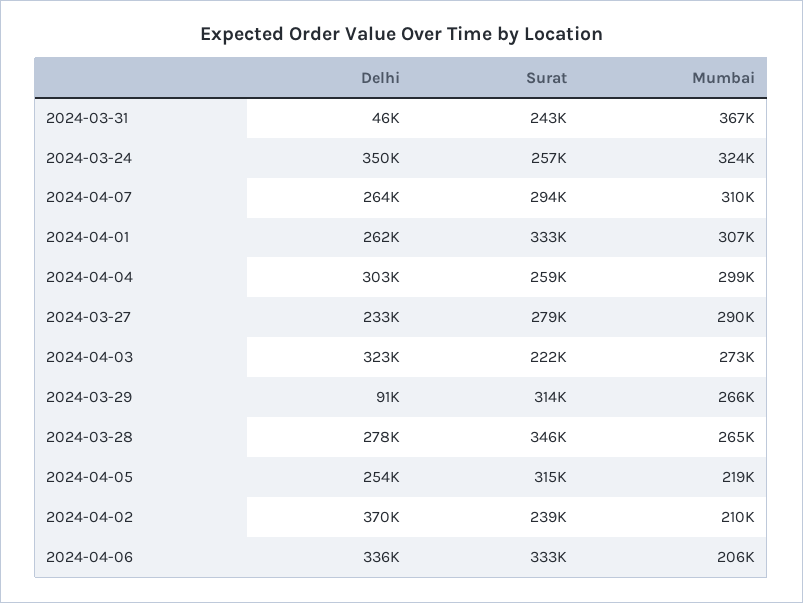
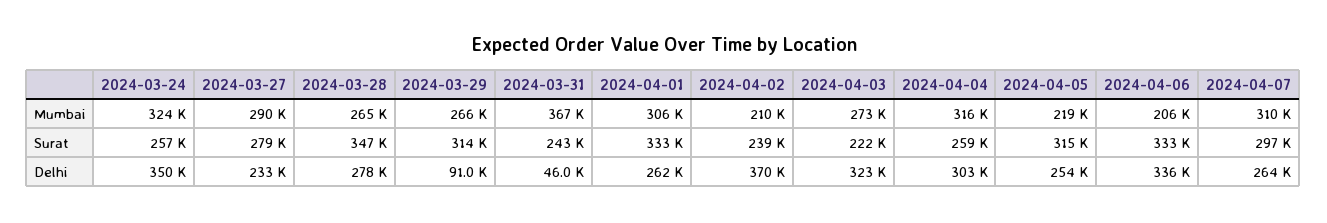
  {
    "Delhi": {
      "2024-03-31": 46000,
      "2024-03-24": 350000,
      "2024-04-07": 264000,
      "2024-04-01": 262000,
      "2024-04-04": 303000,
      "2024-03-27": 233000,
      "2024-04-03": 323000,
      "2024-03-29": 91000,
      "2024-03-28": 278000,
      "2024-04-05": 254000,
      "2024-04-02": 370000,
      "2024-04-06": 336000
    },
    "Surat": {
      "2024-03-31": 243000,
      "2024-03-24": 257000,
-     "2024-04-07": 294000,
+     "2024-04-07": 297000,
      "2024-04-01": 333000,
      "2024-04-04": 259000,
      "2024-03-27": 279000,
      "2024-04-03": 222000,
      "2024-03-29": 314000,
-     "2024-03-28": 346000,
+     "2024-03-28": 347000,
      "2024-04-05": 315000,
      "2024-04-02": 239000,
      "2024-04-06": 333000
    },
    "Mumbai": {
      "2024-03-31": 367000,
      "2024-03-24": 324000,
      "2024-04-07": 310000,
-     "2024-04-01": 307000,
+     "2024-04-01": 306000,
-     "2024-04-04": 299000,
+     "2024-04-04": 316000,
      "2024-03-27": 290000,
      "2024-04-03": 273000,
      "2024-03-29": 266000,
      "2024-03-28": 265000,
      "2024-04-05": 219000,
      "2024-04-02": 210000,
      "2024-04-06": 206000
    }
  }

